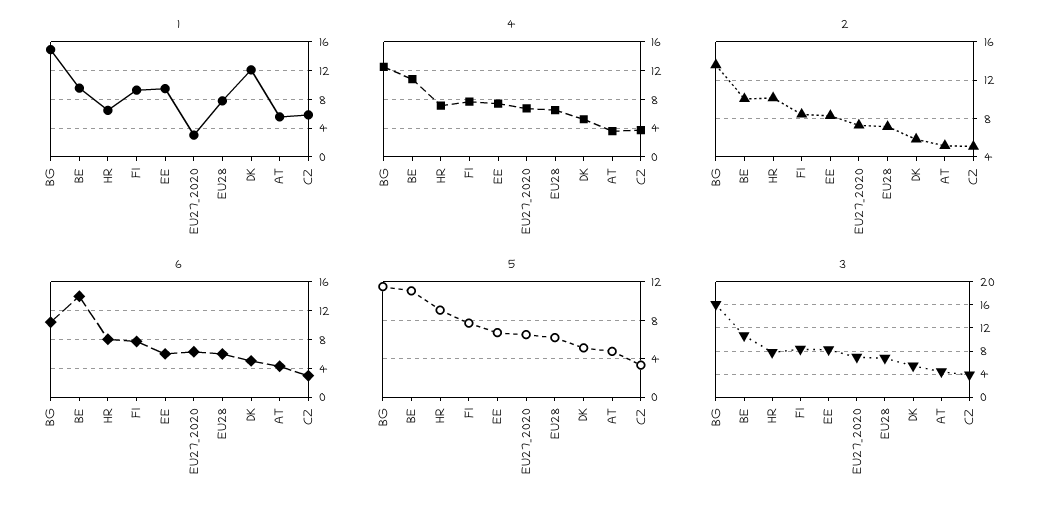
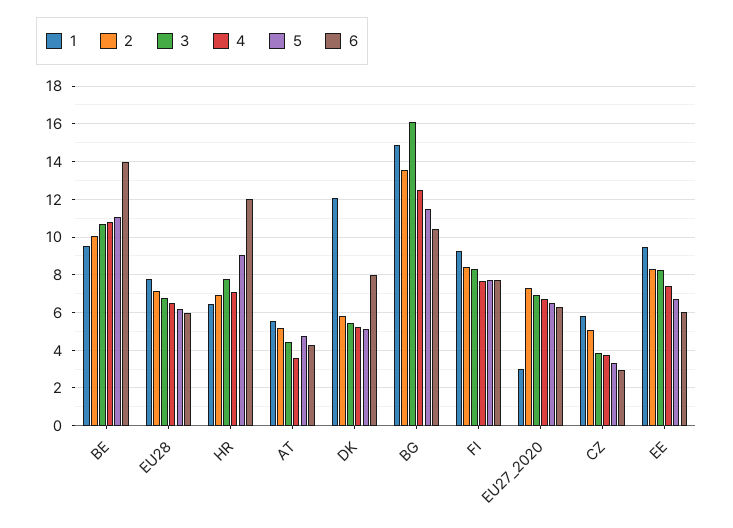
  {
    "1": {
      "BG": 15,
      "BE": 9.5,
      "HR": 6.5,
      "FI": 9.5,
      "EE": 9.5,
      "EU27_2020": 3,
      "EU28": 8,
      "DK": 12,
      "AT": 5.5,
      "CZ": 6
    },
    "4": {
      "BG": 12.5,
      "BE": 11,
      "HR": 7,
      "FI": 7.5,
      "EE": 7.5,
      "EU27_2020": 6.5,
      "EU28": 6.5,
      "DK": 5,
      "AT": 3.5,
      "CZ": 3.5
    },
    "2": {
      "BG": 13.5,
      "BE": 10,
-     "HR": 10,
+     "HR": 7,
      "FI": 8.5,
      "EE": 8.5,
      "EU27_2020": 7.5,
      "EU28": 7,
      "DK": 6,
      "AT": 5,
      "CZ": 5
    },
    "6": {
      "BG": 10.5,
      "BE": 14,
-     "HR": 8,
+     "HR": 12,
      "FI": 7.5,
      "EE": 6,
      "EU27_2020": 6.5,
      "EU28": 6,
-     "DK": 5,
+     "DK": 8,
      "AT": 4.5,
      "CZ": 3
    },
    "5": {
      "BG": 11.5,
      "BE": 11,
      "HR": 9,
      "FI": 7.5,
      "EE": 6.5,
      "EU27_2020": 6.5,
      "EU28": 6,
      "DK": 5,
      "AT": 5,
      "CZ": 3.5
    },
    "3": {
      "BG": 16,
      "BE": 10.5,
      "HR": 8,
      "FI": 8.5,
      "EE": 8,
      "EU27_2020": 7,
      "EU28": 7,
      "DK": 5.5,
      "AT": 4.5,
      "CZ": 4
    }
  }

